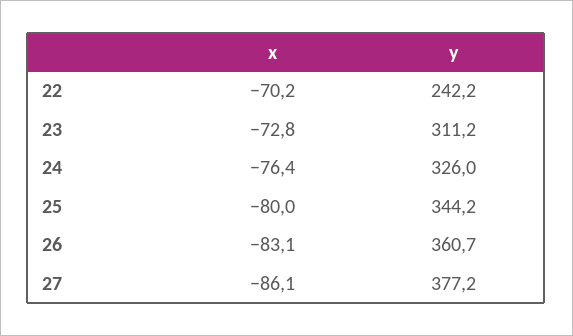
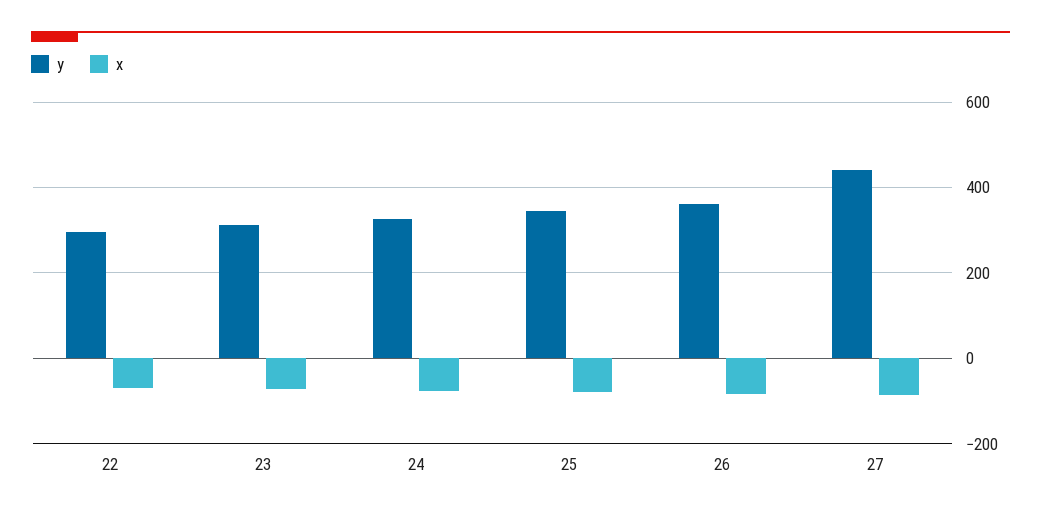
  {
    "x": {
      "22": -70.2,
      "23": -72.8,
      "24": -76.4,
      "25": -80,
      "26": -83.1,
      "27": -86.1
    },
    "y": {
-     "22": 242.2,
+     "22": 300,
      "23": 311.2,
      "24": 326,
      "25": 344.2,
      "26": 360.7,
-     "27": 377.2
+     "27": 440
    }
  }

